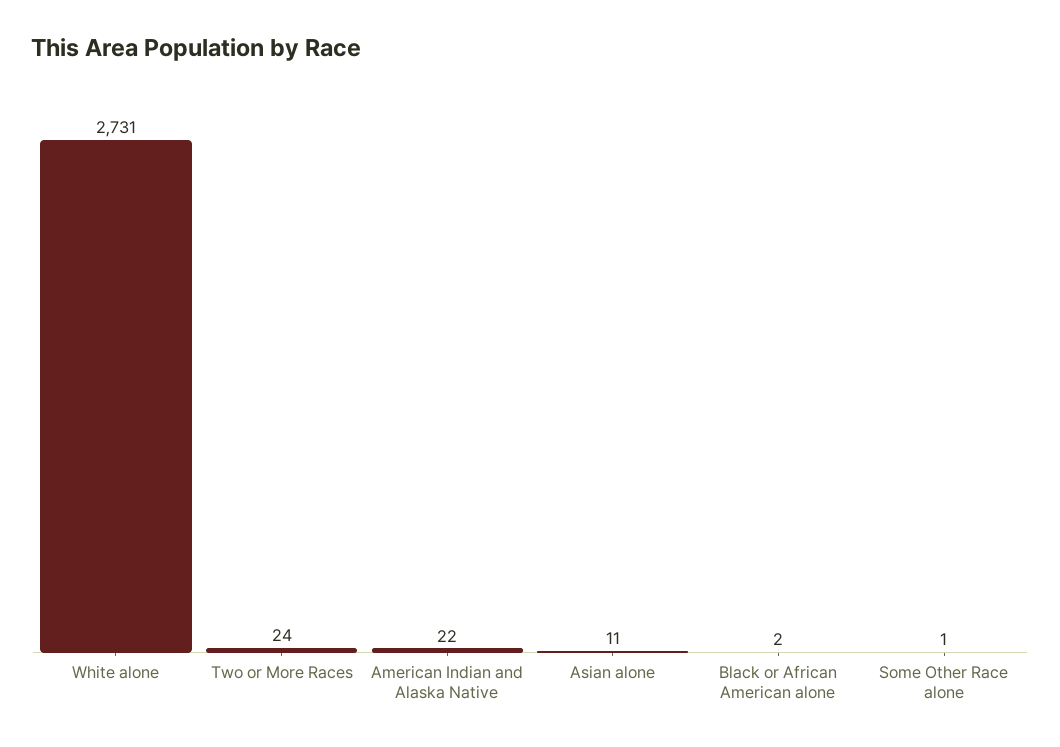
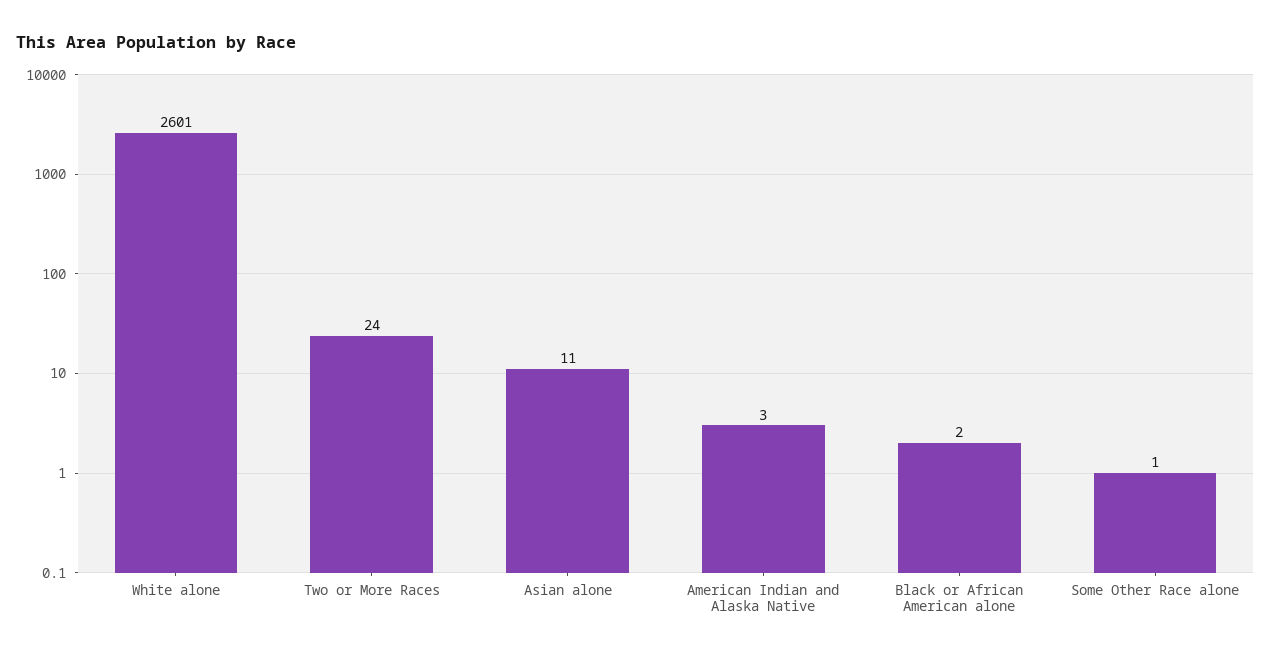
  {
-   "White alone": 2731,
+   "White alone": 2601,
    "Two or More Races": 24,
-   "American Indian and Alaska Native": 22,
+   "American Indian and Alaska Native": 3,
    "Asian alone": 11,
    "Black or African American alone": 2,
    "Some Other Race alone": 1
  }

